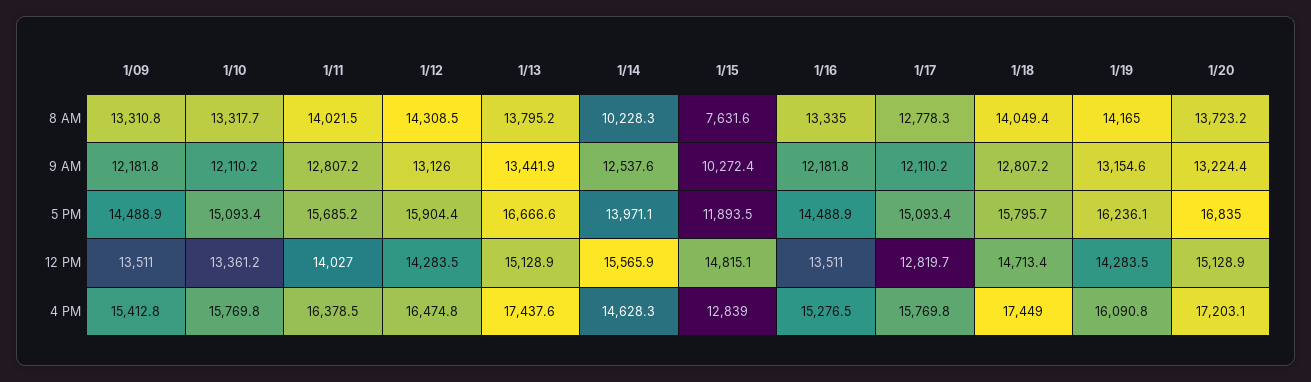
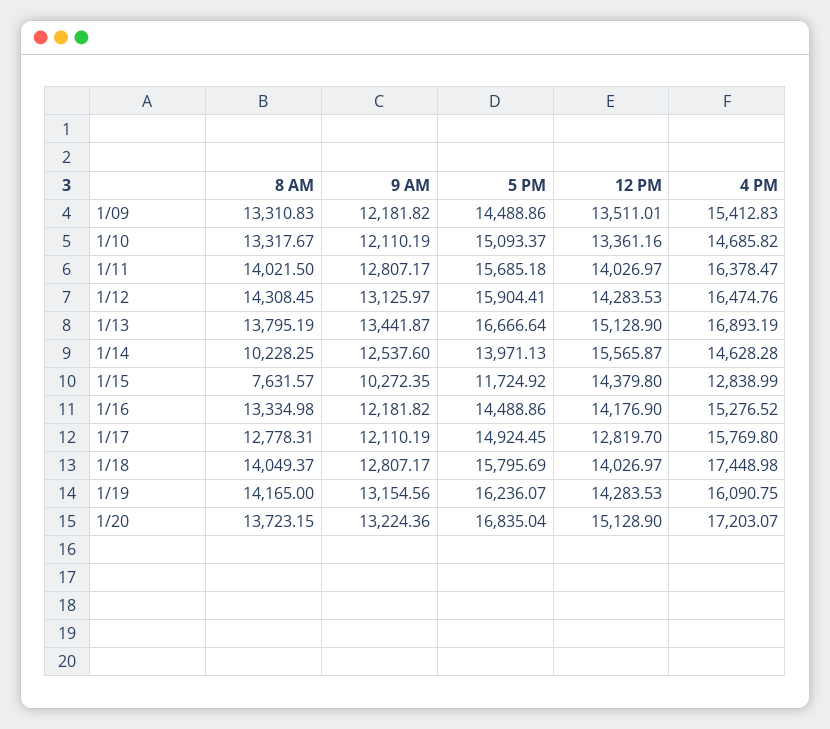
  {
    "1/09": {
      "8 AM": 13310.83,
      "9 AM": 12181.82,
      "5 PM": 14488.86,
      "12 PM": 13511.01,
      "4 PM": 15412.83
    },
    "1/10": {
      "8 AM": 13317.67,
      "9 AM": 12110.19,
      "5 PM": 15093.37,
      "12 PM": 13361.16,
-     "4 PM": 15769.8
+     "4 PM": 14685.82
    },
    "1/11": {
      "8 AM": 14021.5,
      "9 AM": 12807.17,
      "5 PM": 15685.18,
      "12 PM": 14026.97,
      "4 PM": 16378.47
    },
    "1/12": {
      "8 AM": 14308.45,
      "9 AM": 13125.97,
      "5 PM": 15904.41,
      "12 PM": 14283.53,
      "4 PM": 16474.76
    },
    "1/13": {
      "8 AM": 13795.19,
      "9 AM": 13441.87,
      "5 PM": 16666.64,
      "12 PM": 15128.9,
-     "4 PM": 17437.6
+     "4 PM": 16893.19
    },
    "1/14": {
      "8 AM": 10228.25,
      "9 AM": 12537.6,
      "5 PM": 13971.13,
      "12 PM": 15565.87,
      "4 PM": 14628.28
    },
    "1/15": {
      "8 AM": 7631.57,
      "9 AM": 10272.35,
-     "5 PM": 11893.5,
+     "5 PM": 11724.92,
-     "12 PM": 14815.1,
+     "12 PM": 14379.8,
      "4 PM": 12838.99
    },
    "1/16": {
      "8 AM": 13334.98,
      "9 AM": 12181.82,
      "5 PM": 14488.86,
-     "12 PM": 13511,
+     "12 PM": 14176.9,
      "4 PM": 15276.52
    },
    "1/17": {
      "8 AM": 12778.31,
      "9 AM": 12110.19,
-     "5 PM": 15093.4,
+     "5 PM": 14924.45,
      "12 PM": 12819.7,
      "4 PM": 15769.8
    },
    "1/18": {
      "8 AM": 14049.37,
      "9 AM": 12807.17,
      "5 PM": 15795.69,
-     "12 PM": 14713.4,
+     "12 PM": 14026.97,
      "4 PM": 17448.98
    },
    "1/19": {
      "8 AM": 14165,
      "9 AM": 13154.56,
      "5 PM": 16236.07,
      "12 PM": 14283.53,
      "4 PM": 16090.75
    },
    "1/20": {
      "8 AM": 13723.15,
      "9 AM": 13224.36,
      "5 PM": 16835.04,
      "12 PM": 15128.9,
      "4 PM": 17203.07
    }
  }

